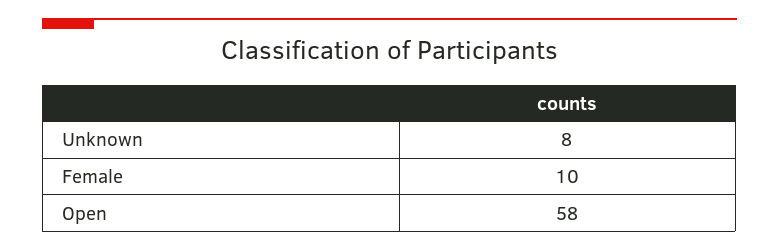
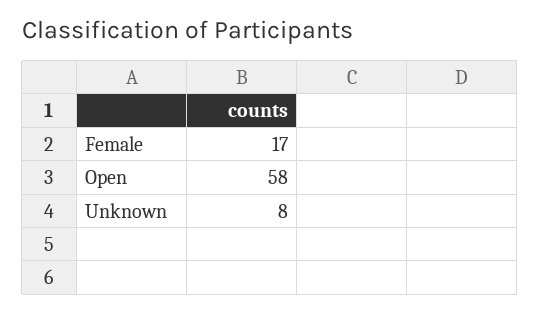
  {
    "Unknown": 8,
-   "Female": 10,
+   "Female": 17,
    "Open": 58
  }

